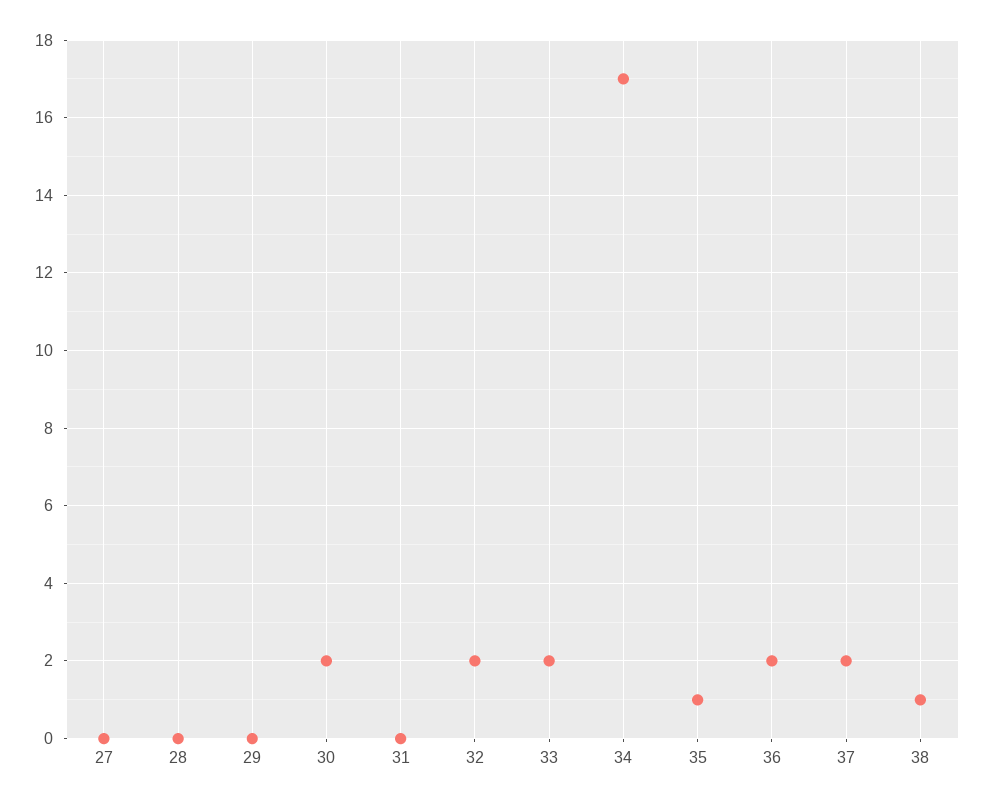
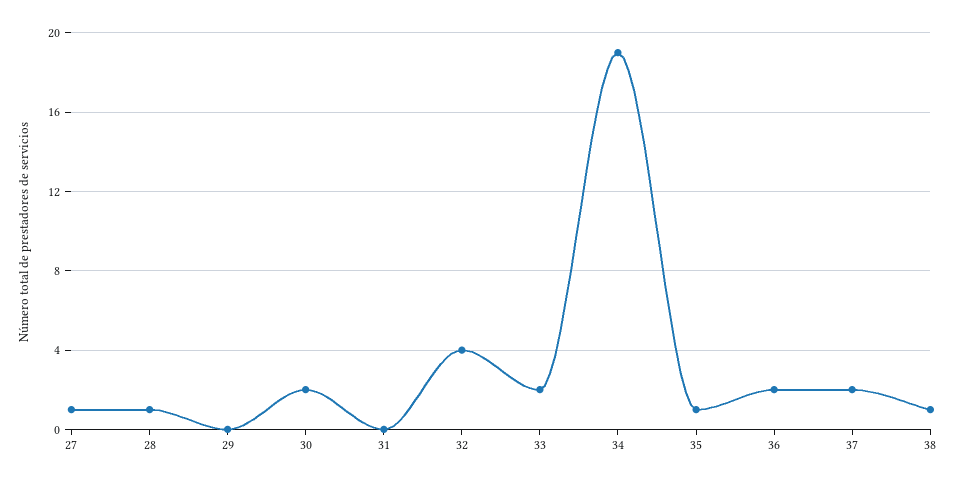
  {
-   "27": 0,
+   "27": 1,
-   "28": 0,
+   "28": 1,
    "29": 0,
    "30": 2,
    "31": 0,
-   "32": 2,
+   "32": 4,
    "33": 2,
-   "34": 17,
+   "34": 19,
    "35": 1,
    "36": 2,
    "37": 2,
    "38": 1
  }

